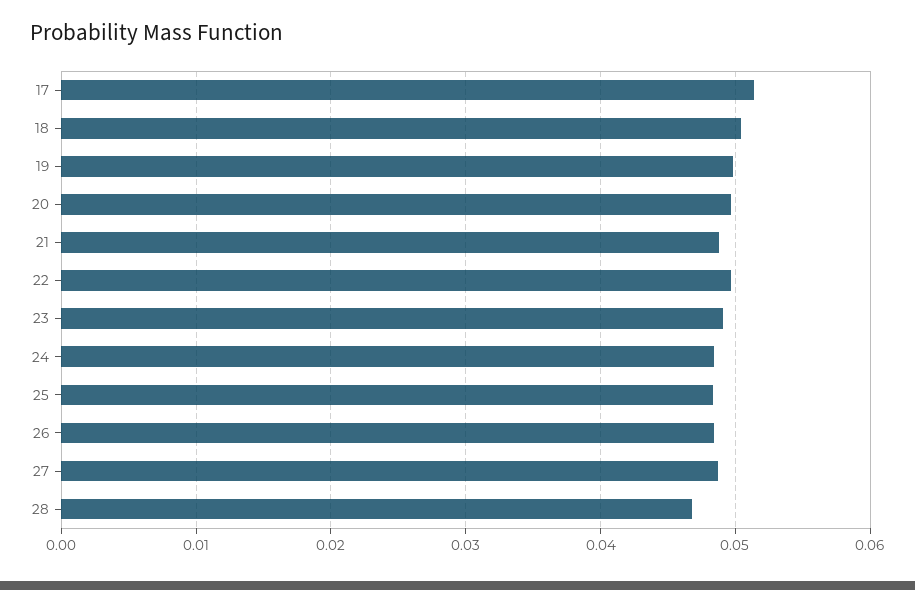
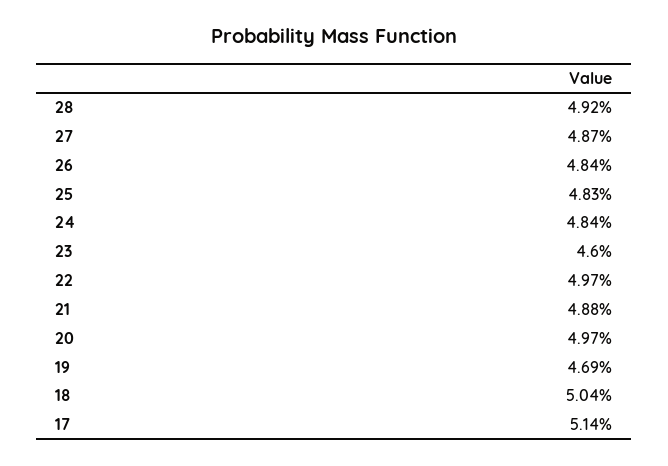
  {
    "17": 0.0514,
    "18": 0.0504,
-   "19": 0.05,
+   "19": 0.0469,
    "20": 0.0497,
    "21": 0.0488,
    "22": 0.0497,
-   "23": 0.049,
+   "23": 0.046,
    "24": 0.0484,
    "25": 0.0483,
    "26": 0.0484,
    "27": 0.0487,
-   "28": 0.047
+   "28": 0.0492
  }

